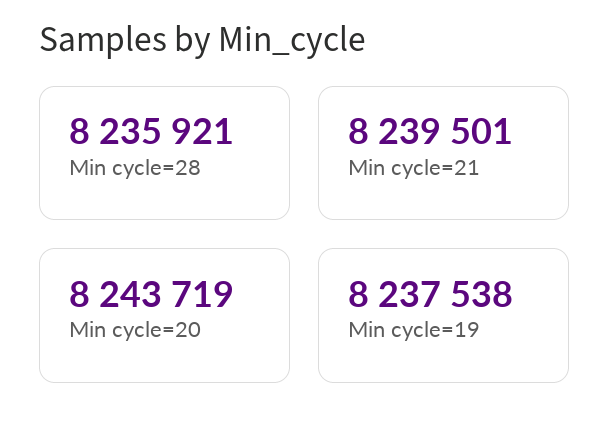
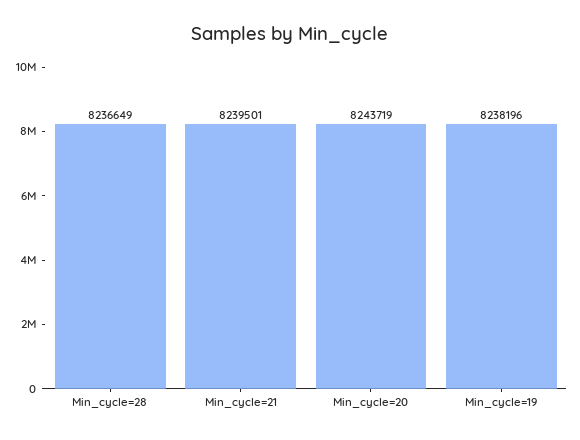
  {
-   "Min cycle=28": 8235921,
+   "Min cycle=28": 8236649,
    "Min cycle=21": 8239501,
    "Min cycle=20": 8243719,
-   "Min cycle=19": 8237538
+   "Min cycle=19": 8238196
  }

